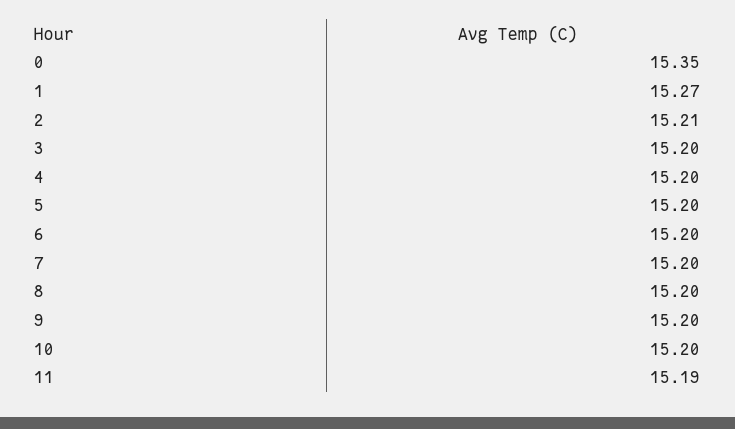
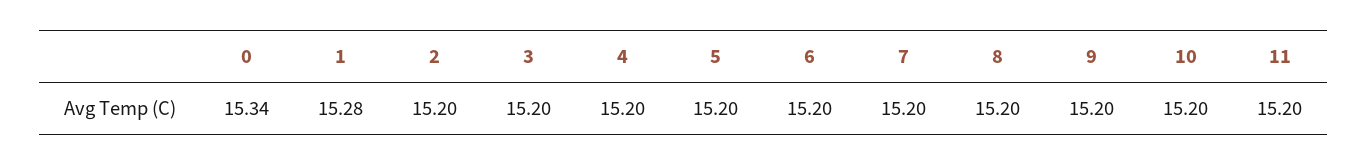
  {
-   "0": 15.35,
+   "0": 15.34,
-   "1": 15.27,
+   "1": 15.28,
-   "2": 15.21,
+   "2": 15.2,
    "3": 15.2,
    "4": 15.2,
    "5": 15.2,
    "6": 15.2,
    "7": 15.2,
    "8": 15.2,
    "9": 15.2,
    "10": 15.2,
-   "11": 15.19
+   "11": 15.2
  }

